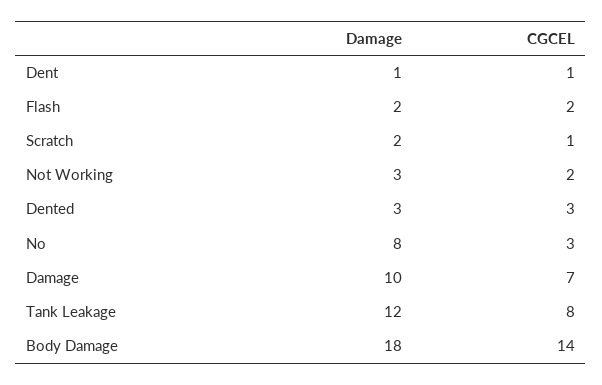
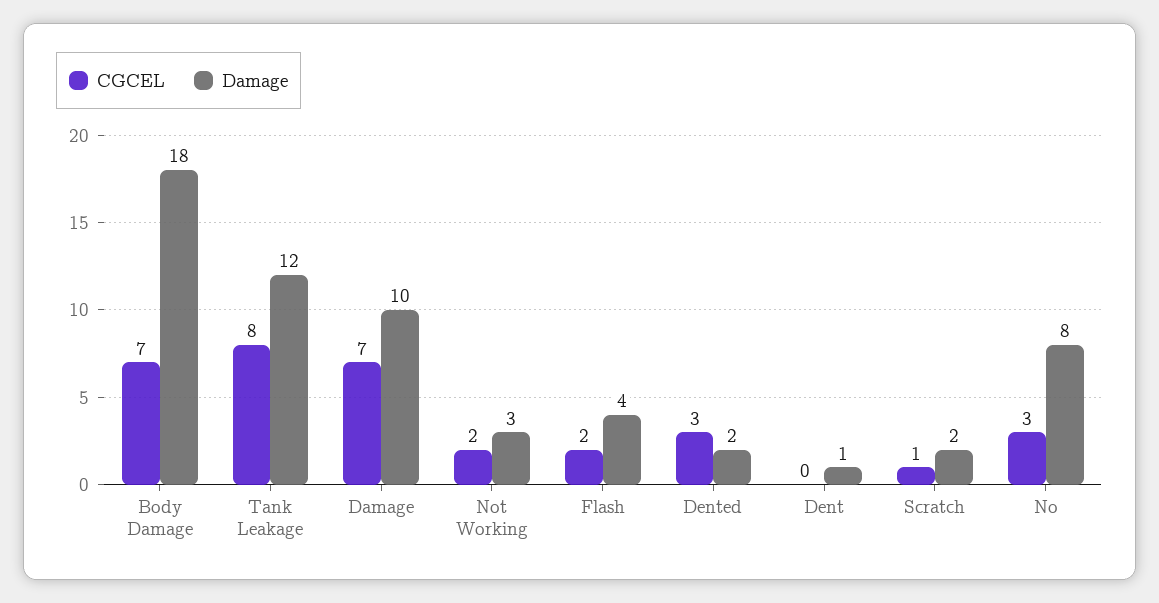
  {
    "Damage": {
      "Dent": 1,
-     "Flash": 2,
+     "Flash": 4,
      "Scratch": 2,
      "Not Working": 3,
-     "Dented": 3,
+     "Dented": 2,
      "No": 8,
      "Damage": 10,
      "Tank Leakage": 12,
      "Body Damage": 18
    },
    "CGCEL": {
-     "Dent": 1,
+     "Dent": 0,
      "Flash": 2,
      "Scratch": 1,
      "Not Working": 2,
      "Dented": 3,
      "No": 3,
      "Damage": 7,
      "Tank Leakage": 8,
-     "Body Damage": 14
+     "Body Damage": 7
    }
  }

